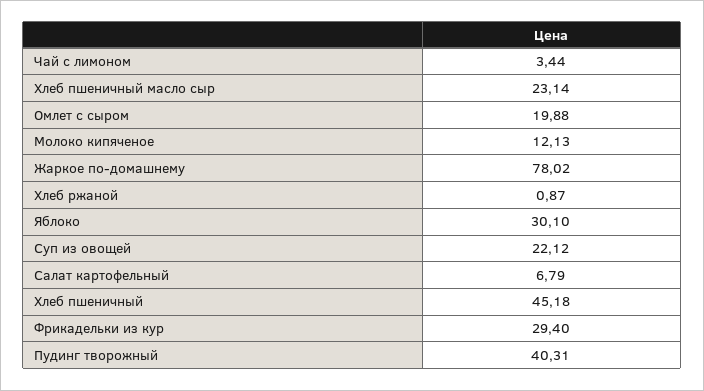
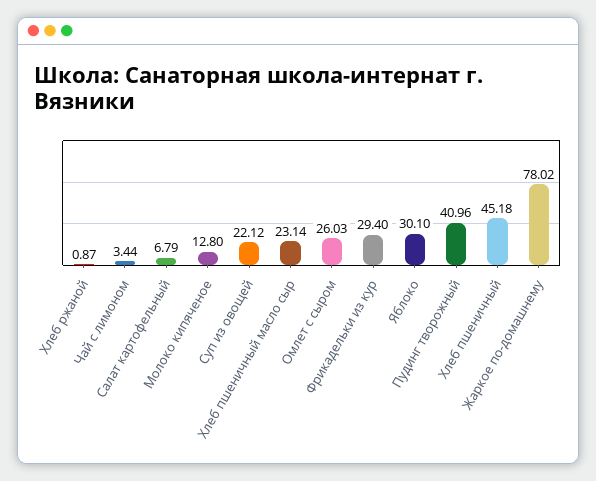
  {
    "Чай с лимоном": 3.44,
    "Хлеб пшеничный масло сыр": 23.14,
-   "Омлет с сыром": 19.88,
+   "Омлет с сыром": 26.03,
-   "Молоко кипяченое": 12.13,
+   "Молоко кипяченое": 12.8,
    "Жаркое по-домашнему": 78.02,
    "Хлеб ржаной": 0.87,
    "Яблоко": 30.1,
    "Суп из овощей": 22.12,
    "Салат картофельный": 6.79,
    "Хлеб пшеничный": 45.18,
    "Фрикадельки из кур": 29.4,
-   "Пудинг творожный": 40.31
+   "Пудинг творожный": 40.96
  }

